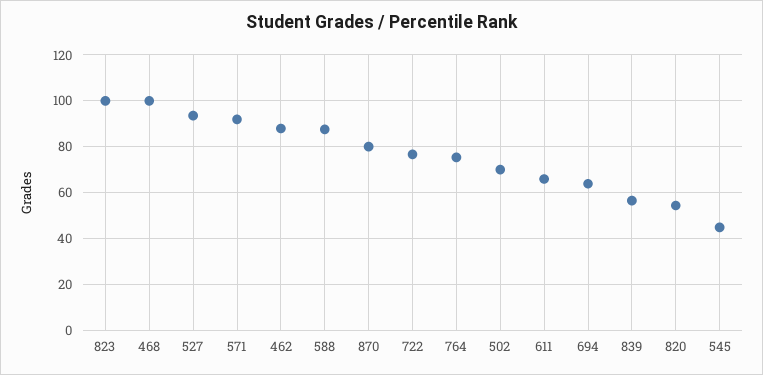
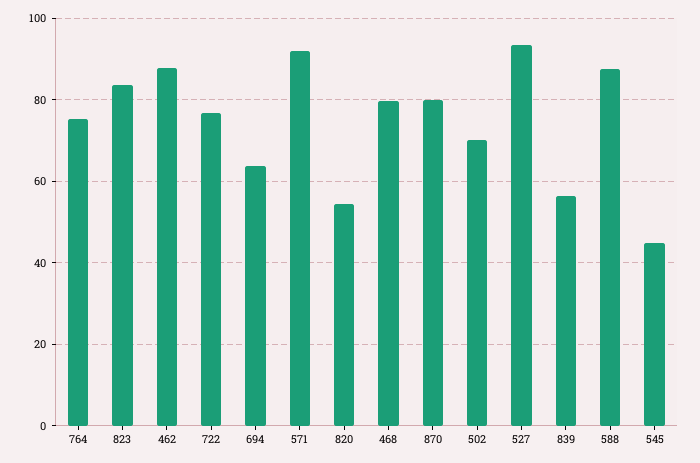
  {
-   "823": 100,
+   "823": 84,
-   "468": 100,
+   "468": 80,
    "527": 94,
    "571": 92,
    "462": 88,
    "588": 88,
    "870": 80,
    "722": 76,
    "764": 76,
    "502": 70,
-   "611": 65,
    "694": 64,
    "839": 56,
    "820": 54,
    "545": 44
  }

